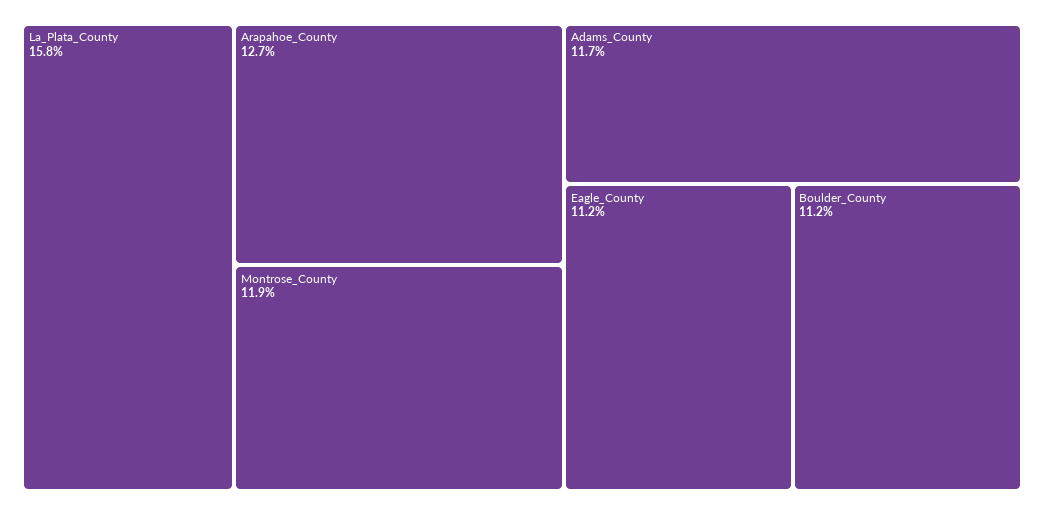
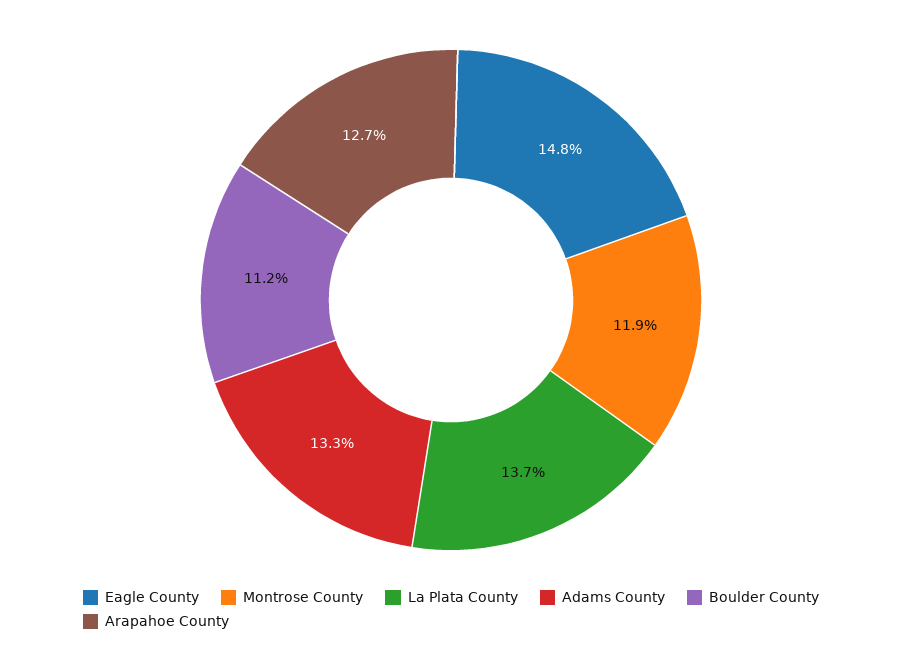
  {
-   "La_Plata_County": 15.8,
+   "La_Plata_County": 13.7,
    "Arapahoe_County": 12.7,
    "Montrose_County": 11.9,
-   "Adams_County": 11.7,
+   "Adams_County": 13.3,
-   "Eagle_County": 11.2,
+   "Eagle_County": 14.8,
    "Boulder_County": 11.2
  }

